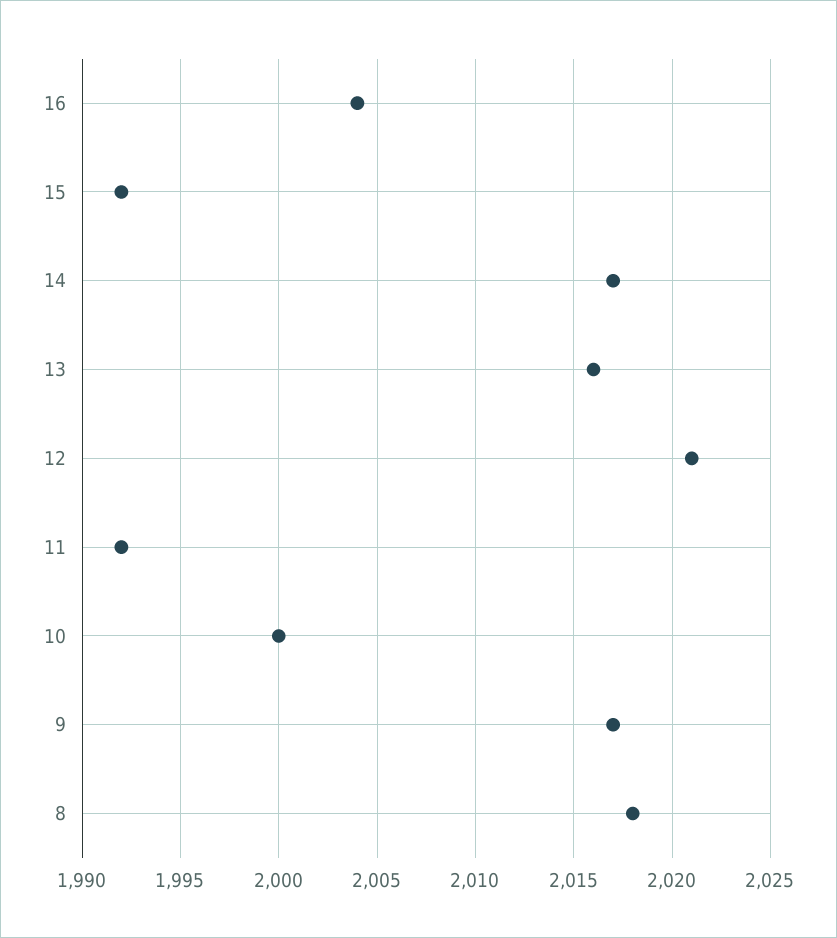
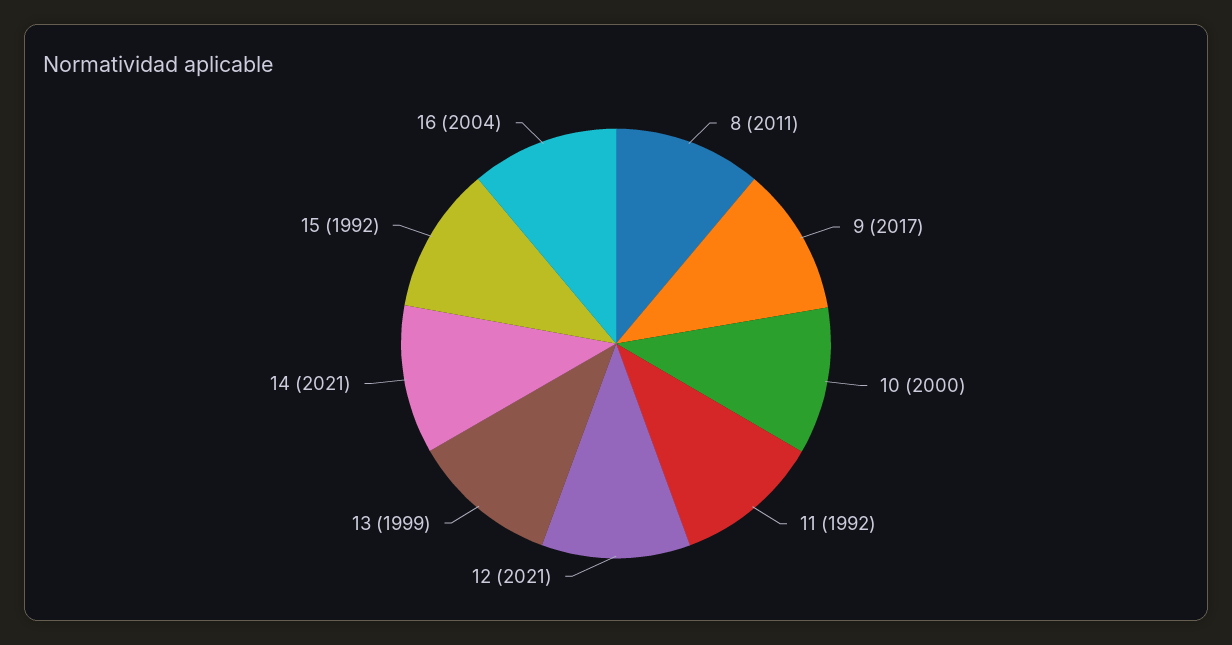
  {
    "16": 2004,
    "15": 1992,
-   "14": 2017,
+   "14": 2021,
-   "13": 2016,
+   "13": 1999,
    "12": 2021,
    "11": 1992,
    "10": 2000,
    "9": 2017,
-   "8": 2018
+   "8": 2011
  }

